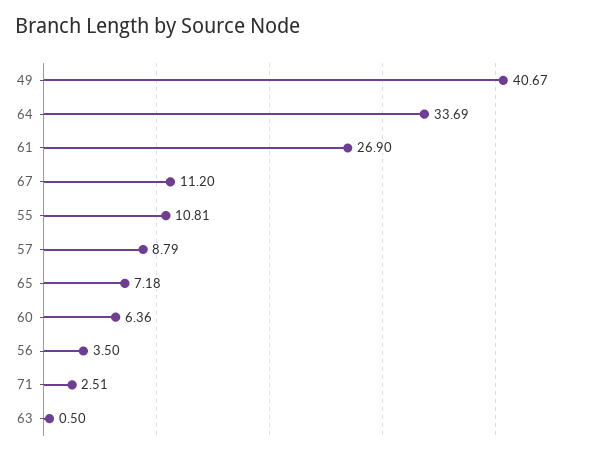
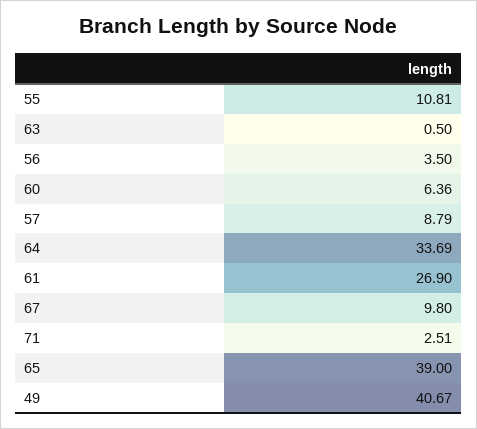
  {
    "49": 40.67,
    "64": 33.69,
    "61": 26.9,
-   "67": 11.2,
+   "67": 9.8,
    "55": 10.81,
    "57": 8.79,
-   "65": 7.18,
+   "65": 39,
    "60": 6.36,
    "56": 3.5,
    "71": 2.51,
    "63": 0.5
  }

